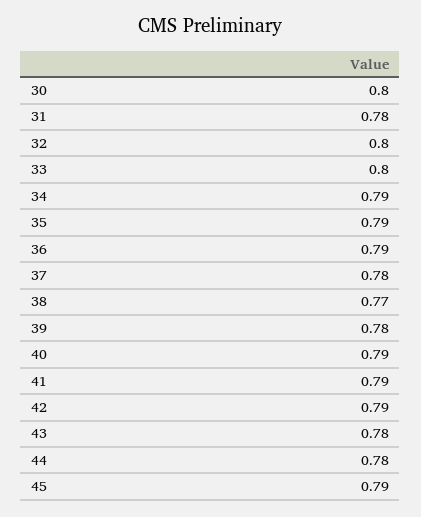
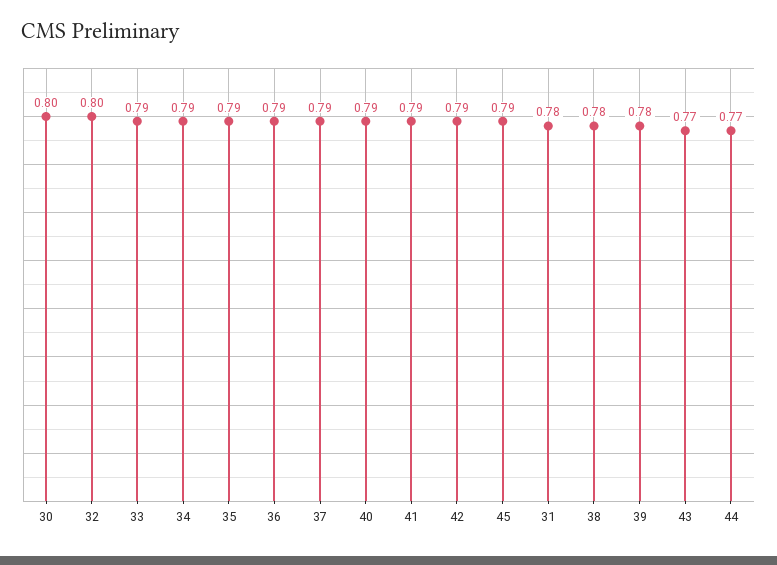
  {
    "30": 0.8,
    "31": 0.78,
    "32": 0.8,
-   "33": 0.8,
+   "33": 0.79,
    "34": 0.79,
    "35": 0.79,
    "36": 0.79,
-   "37": 0.78,
+   "37": 0.79,
-   "38": 0.77,
+   "38": 0.78,
    "39": 0.78,
    "40": 0.79,
    "41": 0.79,
    "42": 0.79,
-   "43": 0.78,
+   "43": 0.77,
-   "44": 0.78,
+   "44": 0.77,
    "45": 0.79
  }

